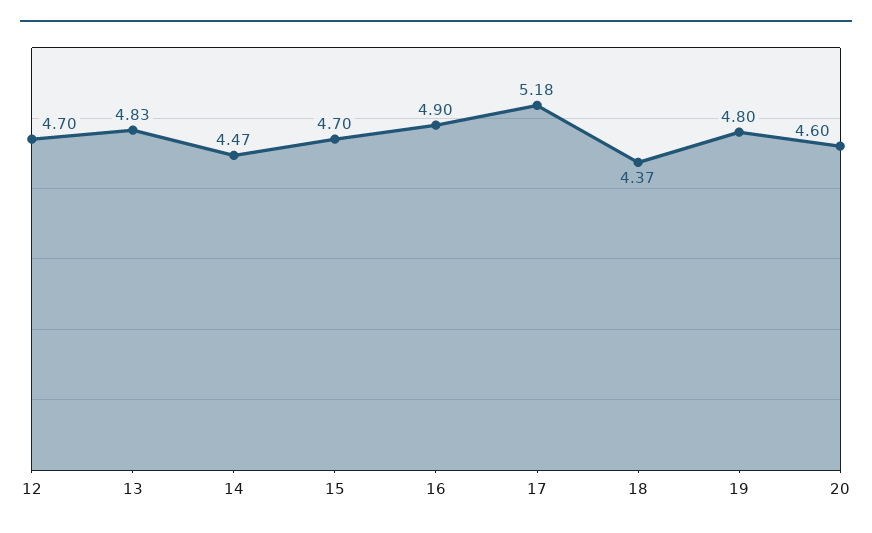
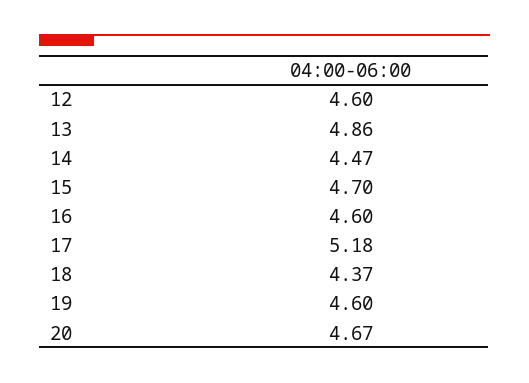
  {
-   "12": 4.7,
+   "12": 4.6,
-   "13": 4.83,
+   "13": 4.86,
    "14": 4.47,
    "15": 4.7,
-   "16": 4.9,
+   "16": 4.6,
    "17": 5.18,
    "18": 4.37,
-   "19": 4.8,
+   "19": 4.6,
-   "20": 4.6
+   "20": 4.67
  }

